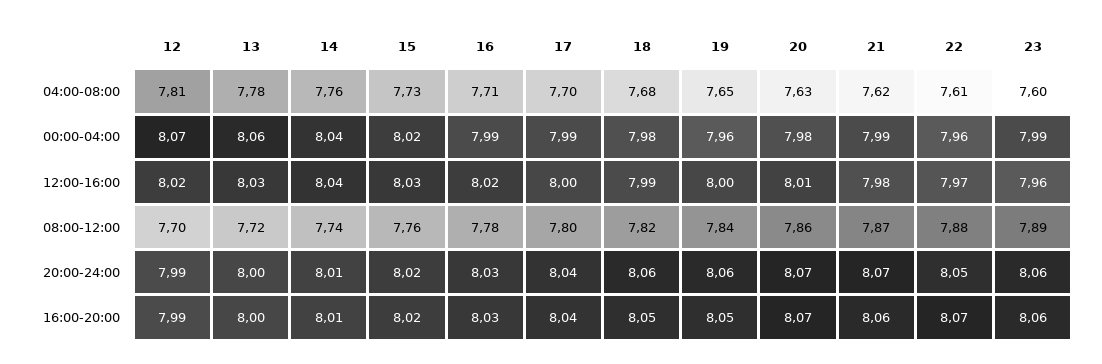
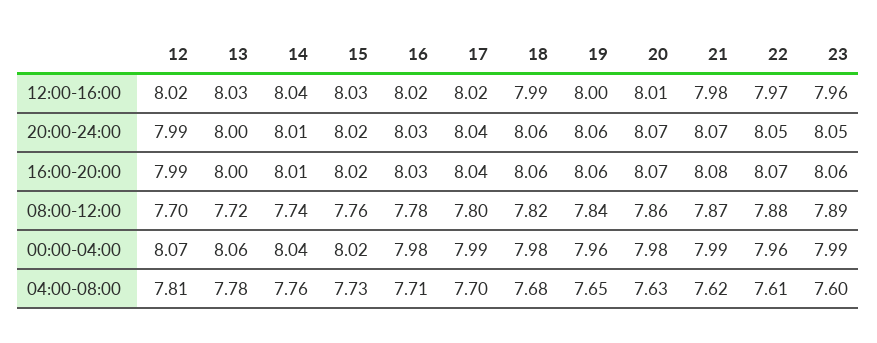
  {
    "12": {
      "04:00-08:00": 7.81,
      "00:00-04:00": 8.07,
      "12:00-16:00": 8.02,
      "08:00-12:00": 7.7,
      "20:00-24:00": 7.99,
      "16:00-20:00": 7.99
    },
    "13": {
      "04:00-08:00": 7.78,
      "00:00-04:00": 8.06,
      "12:00-16:00": 8.03,
      "08:00-12:00": 7.72,
      "20:00-24:00": 8,
      "16:00-20:00": 8
    },
    "14": {
      "04:00-08:00": 7.76,
      "00:00-04:00": 8.04,
      "12:00-16:00": 8.04,
      "08:00-12:00": 7.74,
      "20:00-24:00": 8.01,
      "16:00-20:00": 8.01
    },
    "15": {
      "04:00-08:00": 7.73,
      "00:00-04:00": 8.02,
      "12:00-16:00": 8.03,
      "08:00-12:00": 7.76,
      "20:00-24:00": 8.02,
      "16:00-20:00": 8.02
    },
    "16": {
      "04:00-08:00": 7.71,
-     "00:00-04:00": 7.99,
+     "00:00-04:00": 7.98,
      "12:00-16:00": 8.02,
      "08:00-12:00": 7.78,
      "20:00-24:00": 8.03,
      "16:00-20:00": 8.03
    },
    "17": {
      "04:00-08:00": 7.7,
      "00:00-04:00": 7.99,
-     "12:00-16:00": 8,
+     "12:00-16:00": 8.02,
      "08:00-12:00": 7.8,
      "20:00-24:00": 8.04,
      "16:00-20:00": 8.04
    },
    "18": {
      "04:00-08:00": 7.68,
      "00:00-04:00": 7.98,
      "12:00-16:00": 7.99,
      "08:00-12:00": 7.82,
      "20:00-24:00": 8.06,
-     "16:00-20:00": 8.05
+     "16:00-20:00": 8.06
    },
    "19": {
      "04:00-08:00": 7.65,
      "00:00-04:00": 7.96,
      "12:00-16:00": 8,
      "08:00-12:00": 7.84,
      "20:00-24:00": 8.06,
-     "16:00-20:00": 8.05
+     "16:00-20:00": 8.06
    },
    "20": {
      "04:00-08:00": 7.63,
      "00:00-04:00": 7.98,
      "12:00-16:00": 8.01,
      "08:00-12:00": 7.86,
      "20:00-24:00": 8.07,
      "16:00-20:00": 8.07
    },
    "21": {
      "04:00-08:00": 7.62,
      "00:00-04:00": 7.99,
      "12:00-16:00": 7.98,
      "08:00-12:00": 7.87,
      "20:00-24:00": 8.07,
-     "16:00-20:00": 8.06
+     "16:00-20:00": 8.08
    },
    "22": {
      "04:00-08:00": 7.61,
      "00:00-04:00": 7.96,
      "12:00-16:00": 7.97,
      "08:00-12:00": 7.88,
      "20:00-24:00": 8.05,
      "16:00-20:00": 8.07
    },
    "23": {
      "04:00-08:00": 7.6,
      "00:00-04:00": 7.99,
      "12:00-16:00": 7.96,
      "08:00-12:00": 7.89,
-     "20:00-24:00": 8.06,
+     "20:00-24:00": 8.05,
      "16:00-20:00": 8.06
    }
  }

